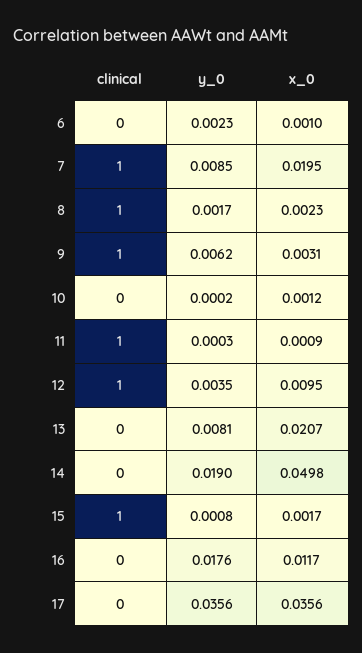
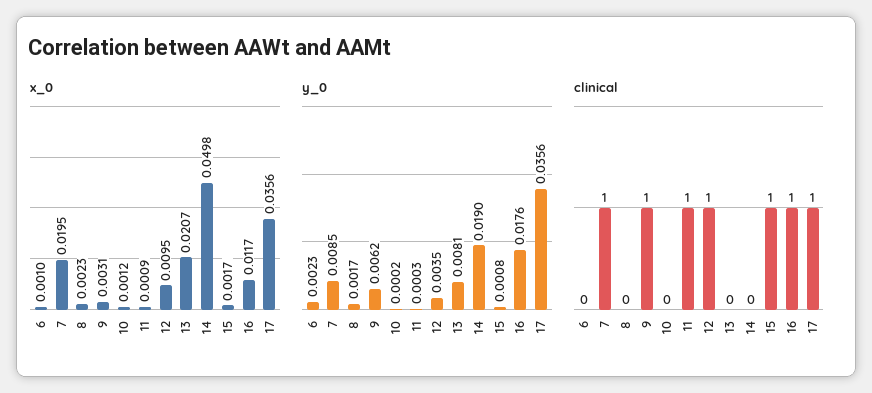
  {
    "clinical": {
      "6": 0,
      "7": 1,
-     "8": 1,
+     "8": 0,
      "9": 1,
      "10": 0,
      "11": 1,
      "12": 1,
      "13": 0,
      "14": 0,
      "15": 1,
-     "16": 0,
+     "16": 1,
-     "17": 0
+     "17": 1
    },
    "y_0": {
      "6": 0.0023,
      "7": 0.0085,
      "8": 0.0017,
      "9": 0.0062,
      "10": 0.0002,
      "11": 0.0003,
      "12": 0.0035,
      "13": 0.0081,
      "14": 0.019,
      "15": 0.0008,
      "16": 0.0176,
      "17": 0.0356
    },
    "x_0": {
      "6": 0.001,
      "7": 0.0195,
      "8": 0.0023,
      "9": 0.0031,
      "10": 0.0012,
      "11": 0.0009,
      "12": 0.0095,
      "13": 0.0207,
      "14": 0.0498,
      "15": 0.0017,
      "16": 0.0117,
      "17": 0.0356
    }
  }

